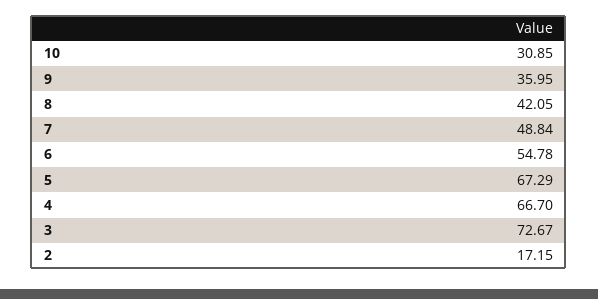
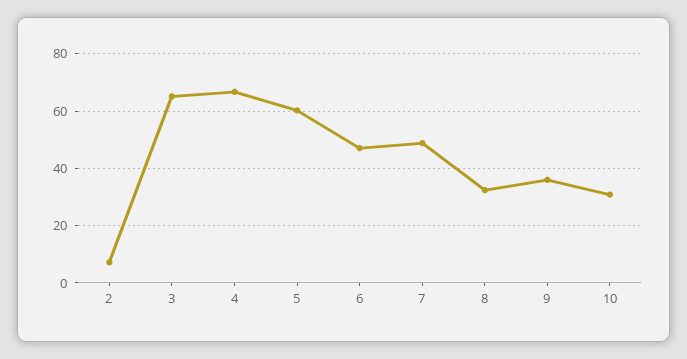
  {
    "10": 30.85,
    "9": 35.95,
-   "8": 42.05,
+   "8": 32.5,
    "7": 48.84,
-   "6": 54.78,
+   "6": 47.5,
-   "5": 67.29,
+   "5": 60,
    "4": 66.7,
-   "3": 72.67,
+   "3": 65,
-   "2": 17.15
+   "2": 7.5
  }

